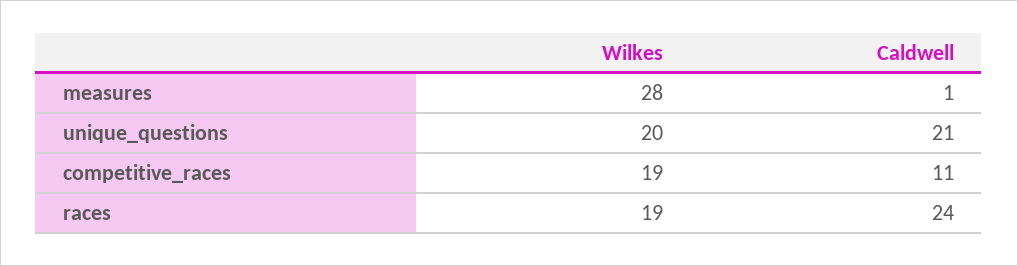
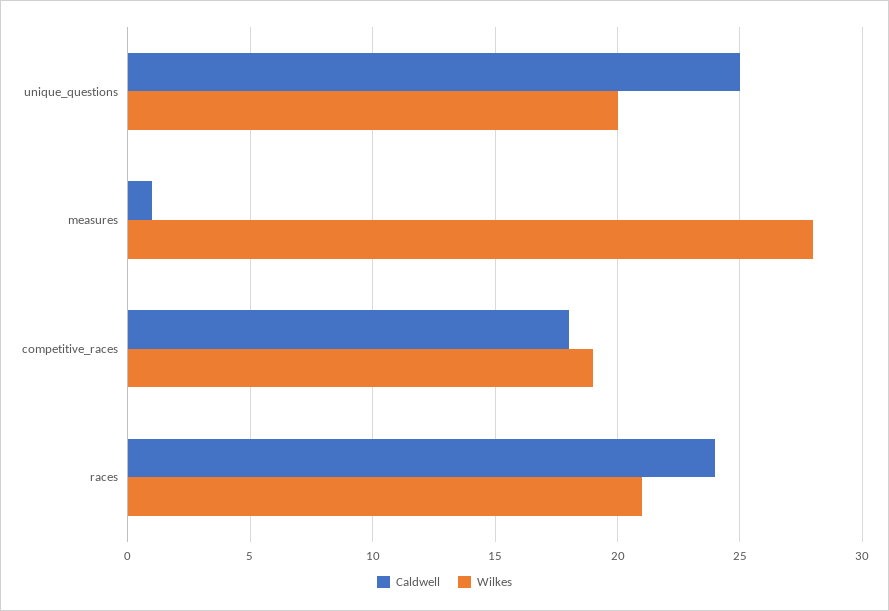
  {
    "Wilkes": {
      "measures": 28,
      "unique_questions": 20,
      "competitive_races": 19,
-     "races": 19
+     "races": 21
    },
    "Caldwell": {
      "measures": 1,
-     "unique_questions": 21,
+     "unique_questions": 25,
-     "competitive_races": 11,
+     "competitive_races": 18,
      "races": 24
    }
  }

